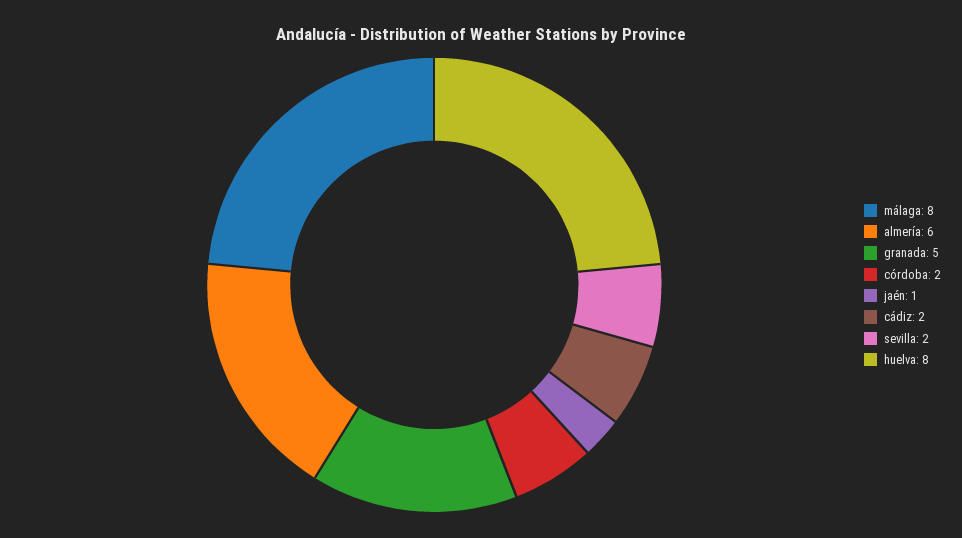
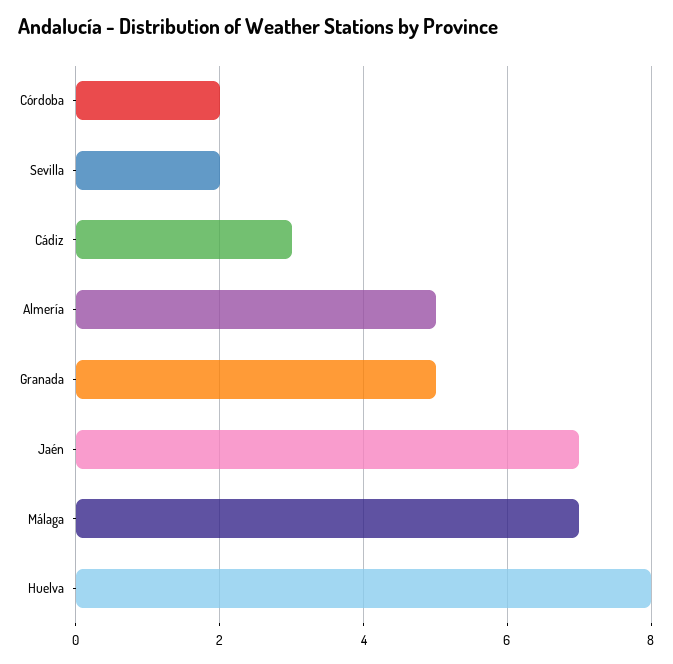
  {
-   "málaga": 8,
+   "málaga": 7,
-   "almería": 6,
+   "almería": 5,
    "granada": 5,
    "córdoba": 2,
-   "jaén": 1,
+   "jaén": 7,
-   "cádiz": 2,
+   "cádiz": 3,
    "sevilla": 2,
    "huelva": 8
  }

